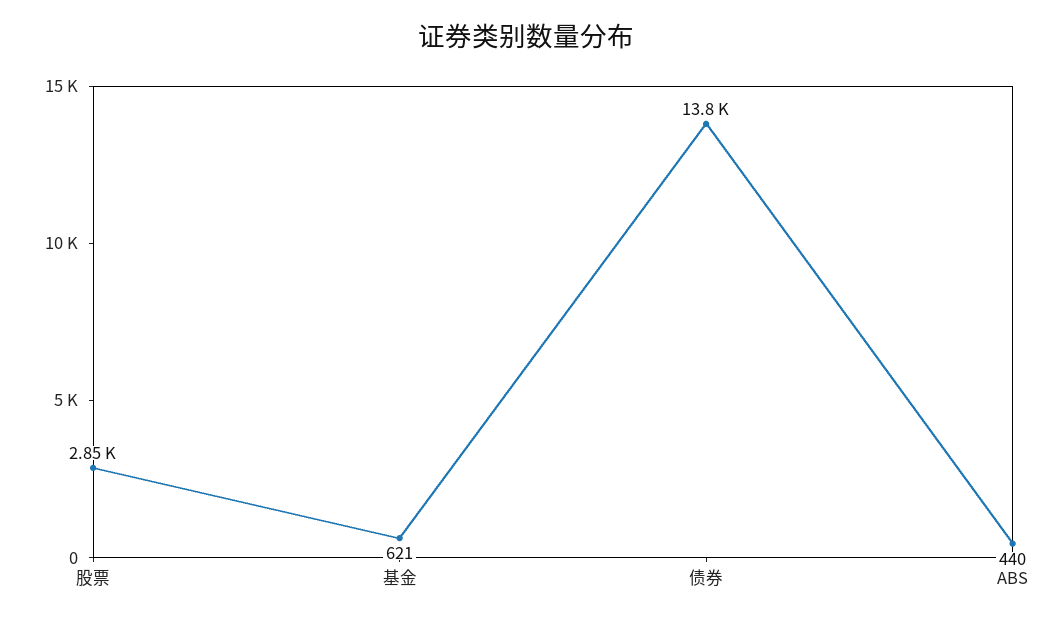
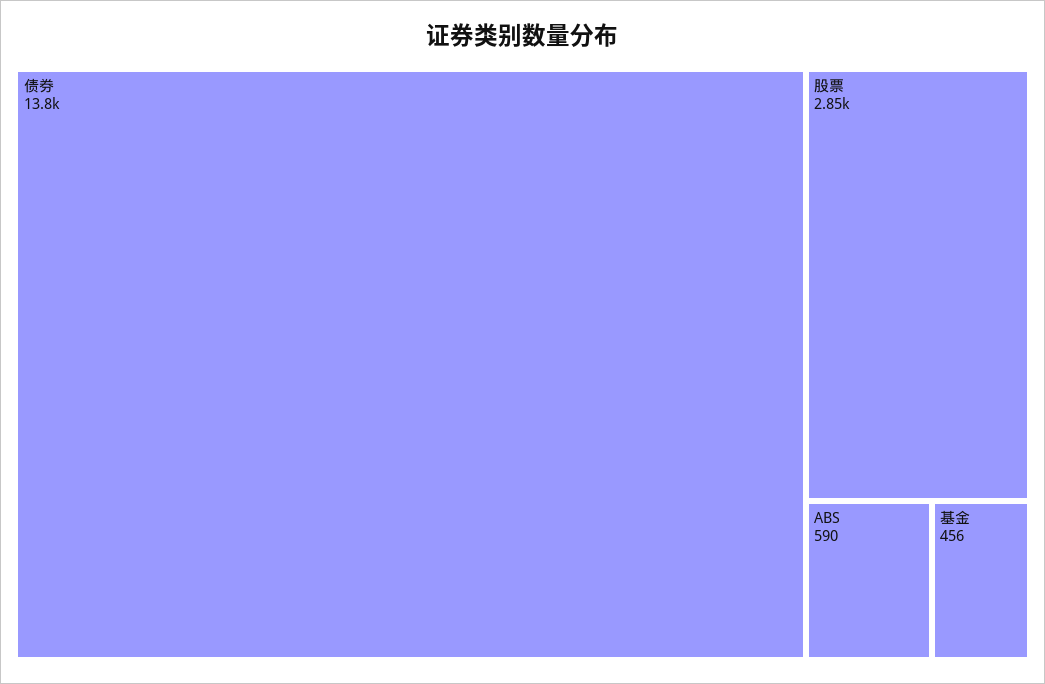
  {
    "股票": 2850,
-   "基金": 621,
+   "基金": 456,
    "债券": 13800,
-   "ABS": 440
+   "ABS": 590
  }

